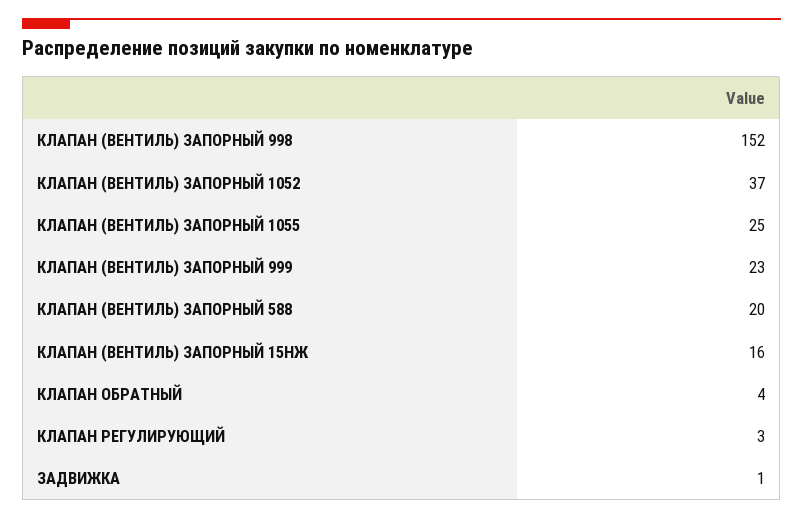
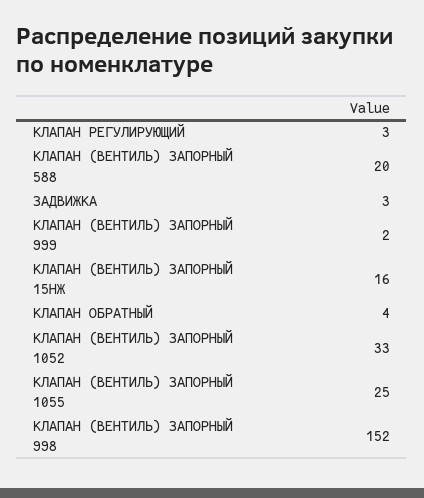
  {
    "КЛАПАН (ВЕНТИЛЬ) ЗАПОРНЫЙ 998": 152,
-   "КЛАПАН (ВЕНТИЛЬ) ЗАПОРНЫЙ 1052": 37,
+   "КЛАПАН (ВЕНТИЛЬ) ЗАПОРНЫЙ 1052": 33,
    "КЛАПАН (ВЕНТИЛЬ) ЗАПОРНЫЙ 1055": 25,
-   "КЛАПАН (ВЕНТИЛЬ) ЗАПОРНЫЙ 999": 23,
+   "КЛАПАН (ВЕНТИЛЬ) ЗАПОРНЫЙ 999": 2,
    "КЛАПАН (ВЕНТИЛЬ) ЗАПОРНЫЙ 588": 20,
    "КЛАПАН (ВЕНТИЛЬ) ЗАПОРНЫЙ 15НЖ": 16,
    "КЛАПАН ОБРАТНЫЙ": 4,
    "КЛАПАН РЕГУЛИРУЮЩИЙ": 3,
-   "ЗАДВИЖКА": 1
+   "ЗАДВИЖКА": 3
  }

